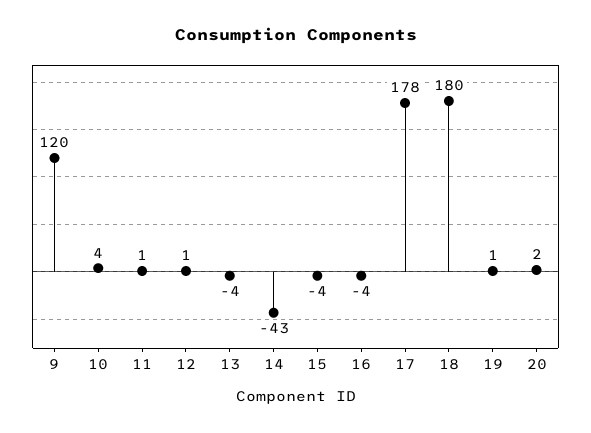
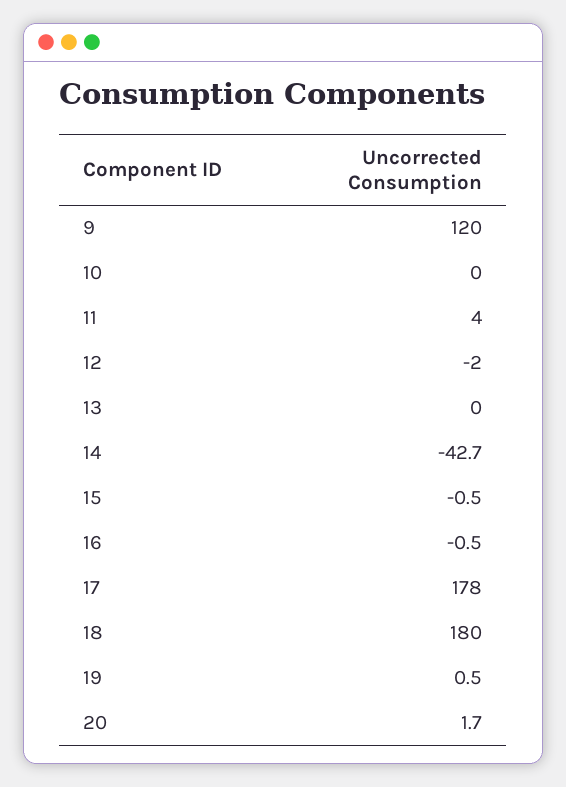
  {
    "9": 120,
-   "10": 4,
+   "10": 0,
-   "11": 1,
+   "11": 4,
-   "12": 1,
+   "12": -2,
-   "13": -4,
+   "13": 0,
    "14": -42.7,
-   "15": -4,
+   "15": -0.5,
-   "16": -4,
+   "16": -0.5,
    "17": 178,
    "18": 180,
    "19": 0.5,
    "20": 1.7
  }

